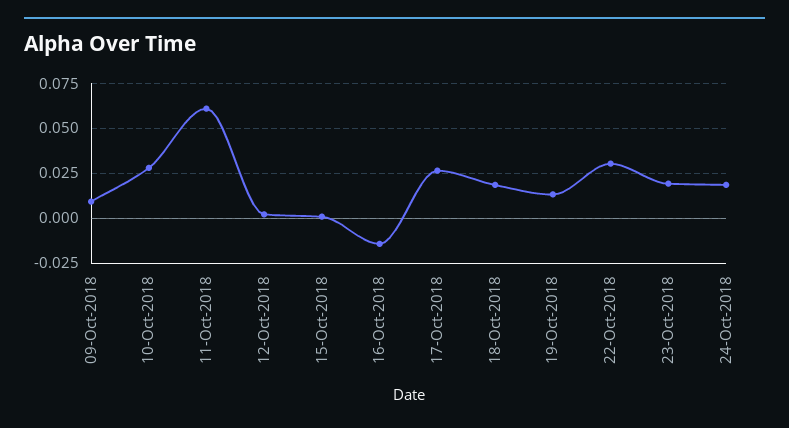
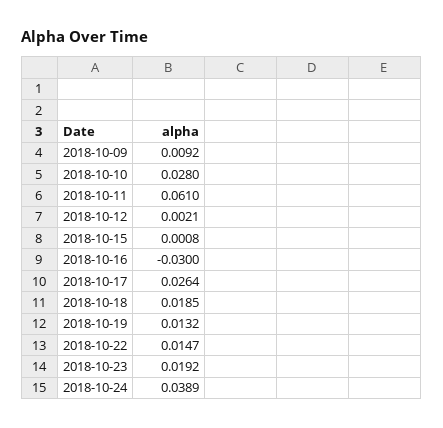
  {
    "09-Oct-2018": 0.0092,
    "10-Oct-2018": 0.028,
    "11-Oct-2018": 0.061,
    "12-Oct-2018": 0.0021,
    "15-Oct-2018": 0.0008,
-   "16-Oct-2018": -0.015,
+   "16-Oct-2018": -0.03,
    "17-Oct-2018": 0.0264,
    "18-Oct-2018": 0.0185,
    "19-Oct-2018": 0.0132,
-   "22-Oct-2018": 0.03,
+   "22-Oct-2018": 0.0147,
    "23-Oct-2018": 0.0192,
-   "24-Oct-2018": 0.02
+   "24-Oct-2018": 0.0389
  }

